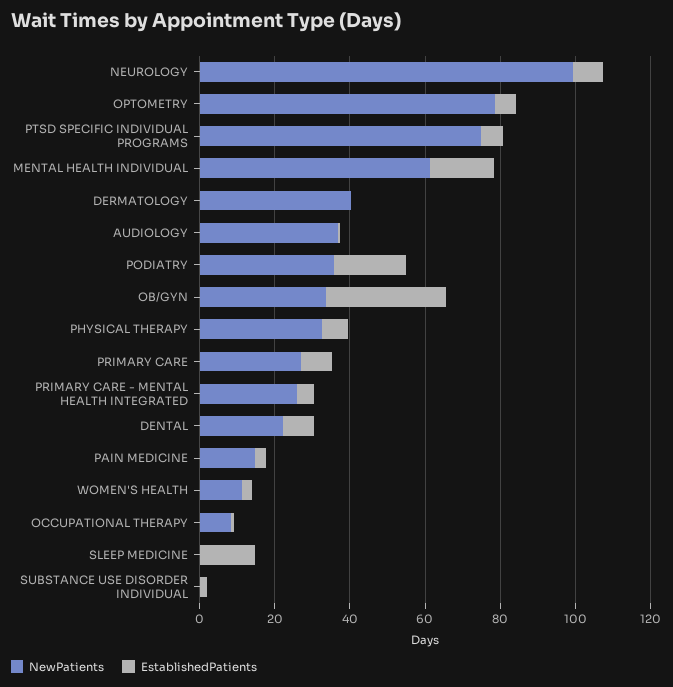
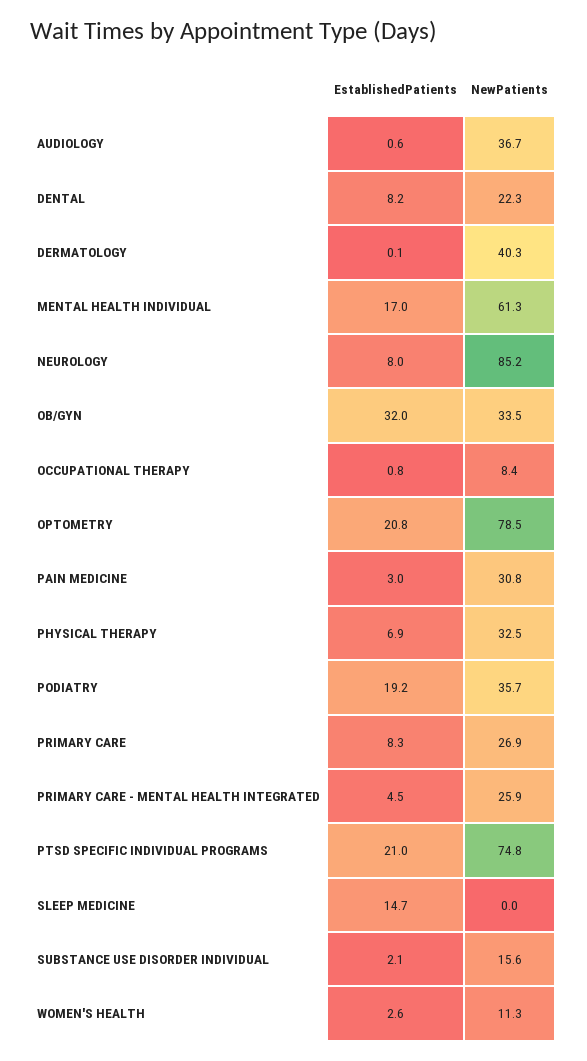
  {
    "NewPatients": {
-     "NEUROLOGY": 100,
+     "NEUROLOGY": 85.2,
      "OPTOMETRY": 78.5,
      "PTSD SPECIFIC INDIVIDUAL PROGRAMS": 74.8,
      "MENTAL HEALTH INDIVIDUAL": 61.3,
      "DERMATOLOGY": 40.3,
      "AUDIOLOGY": 36.7,
      "PODIATRY": 35.7,
      "OB/GYN": 33.5,
      "PHYSICAL THERAPY": 32.5,
      "PRIMARY CARE": 26.9,
      "PRIMARY CARE - MENTAL HEALTH INTEGRATED": 25.9,
      "DENTAL": 22.3,
-     "PAIN MEDICINE": 15,
+     "PAIN MEDICINE": 30.8,
      "WOMEN'S HEALTH": 11.3,
      "OCCUPATIONAL THERAPY": 8.4,
      "SLEEP MEDICINE": 0,
-     "SUBSTANCE USE DISORDER INDIVIDUAL": 0
+     "SUBSTANCE USE DISORDER INDIVIDUAL": 15.6
    },
    "EstablishedPatients": {
      "NEUROLOGY": 8,
-     "OPTOMETRY": 5,
+     "OPTOMETRY": 20.8,
-     "PTSD SPECIFIC INDIVIDUAL PROGRAMS": 5,
+     "PTSD SPECIFIC INDIVIDUAL PROGRAMS": 21,
      "MENTAL HEALTH INDIVIDUAL": 17,
      "DERMATOLOGY": 0.1,
      "AUDIOLOGY": 0.6,
      "PODIATRY": 19.2,
      "OB/GYN": 32,
      "PHYSICAL THERAPY": 6.9,
      "PRIMARY CARE": 8.3,
      "PRIMARY CARE - MENTAL HEALTH INTEGRATED": 4.5,
      "DENTAL": 8.2,
      "PAIN MEDICINE": 3,
      "WOMEN'S HEALTH": 2.6,
      "OCCUPATIONAL THERAPY": 0.8,
      "SLEEP MEDICINE": 14.7,
      "SUBSTANCE USE DISORDER INDIVIDUAL": 2.1
    }
  }

